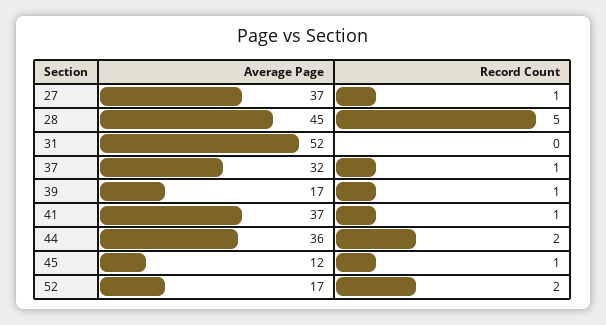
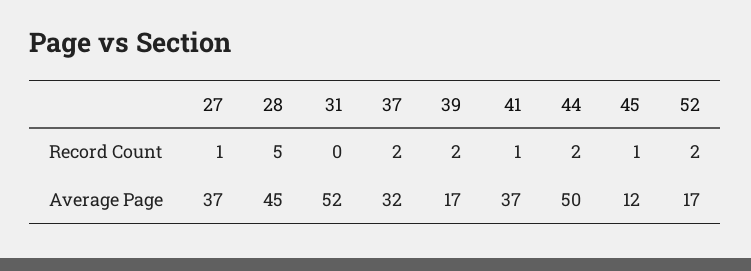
  {
    "Average Page": {
      "27": 37,
      "28": 45,
      "31": 52,
      "37": 32,
      "39": 17,
      "41": 37,
-     "44": 36,
+     "44": 50,
      "45": 12,
      "52": 17
    },
    "Record Count": {
      "27": 1,
      "28": 5,
      "31": 0,
-     "37": 1,
+     "37": 2,
-     "39": 1,
+     "39": 2,
      "41": 1,
      "44": 2,
      "45": 1,
      "52": 2
    }
  }

